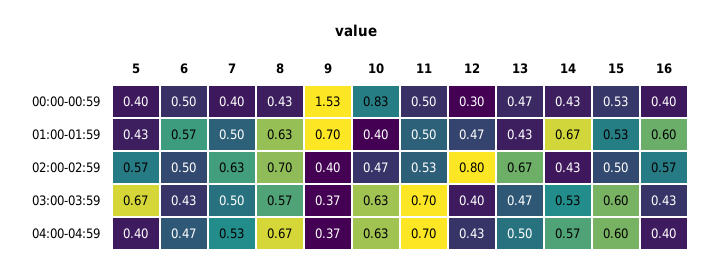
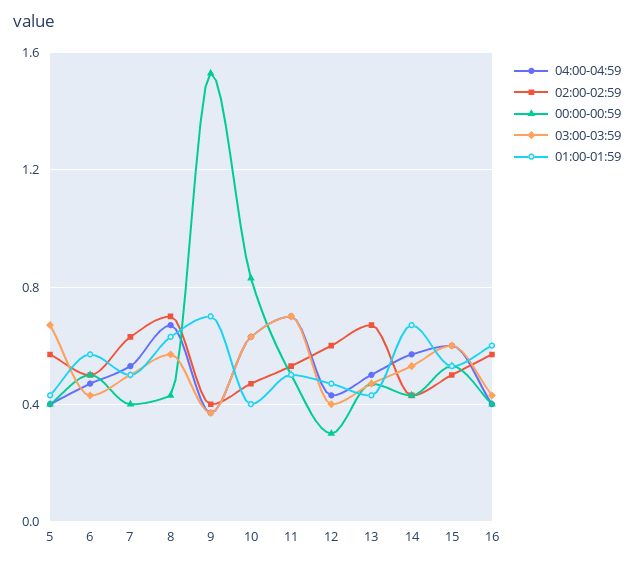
  {
    "00:00-00:59": {
      "5": 0.4,
      "6": 0.5,
      "7": 0.4,
      "8": 0.43,
      "9": 1.53,
      "10": 0.83,
      "11": 0.5,
      "12": 0.3,
      "13": 0.47,
      "14": 0.43,
      "15": 0.53,
      "16": 0.4
    },
    "01:00-01:59": {
      "5": 0.43,
      "6": 0.57,
      "7": 0.5,
      "8": 0.63,
      "9": 0.7,
      "10": 0.4,
      "11": 0.5,
      "12": 0.47,
      "13": 0.43,
      "14": 0.67,
      "15": 0.53,
      "16": 0.6
    },
    "02:00-02:59": {
      "5": 0.57,
      "6": 0.5,
      "7": 0.63,
      "8": 0.7,
      "9": 0.4,
      "10": 0.47,
      "11": 0.53,
-     "12": 0.8,
+     "12": 0.6,
      "13": 0.67,
      "14": 0.43,
      "15": 0.5,
      "16": 0.57
    },
    "03:00-03:59": {
      "5": 0.67,
      "6": 0.43,
      "7": 0.5,
      "8": 0.57,
      "9": 0.37,
      "10": 0.63,
      "11": 0.7,
      "12": 0.4,
      "13": 0.47,
      "14": 0.53,
      "15": 0.6,
      "16": 0.43
    },
    "04:00-04:59": {
      "5": 0.4,
      "6": 0.47,
      "7": 0.53,
      "8": 0.67,
      "9": 0.37,
      "10": 0.63,
      "11": 0.7,
      "12": 0.43,
      "13": 0.5,
      "14": 0.57,
      "15": 0.6,
      "16": 0.4
    }
  }

